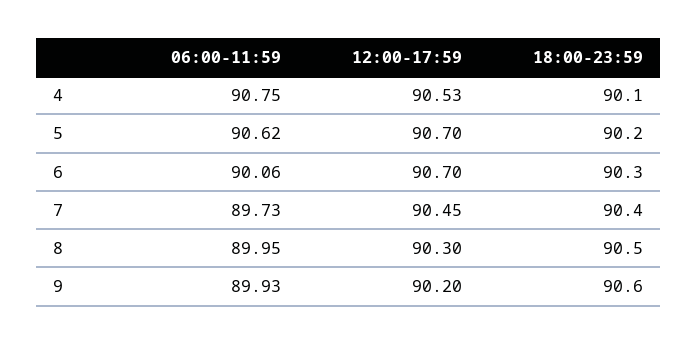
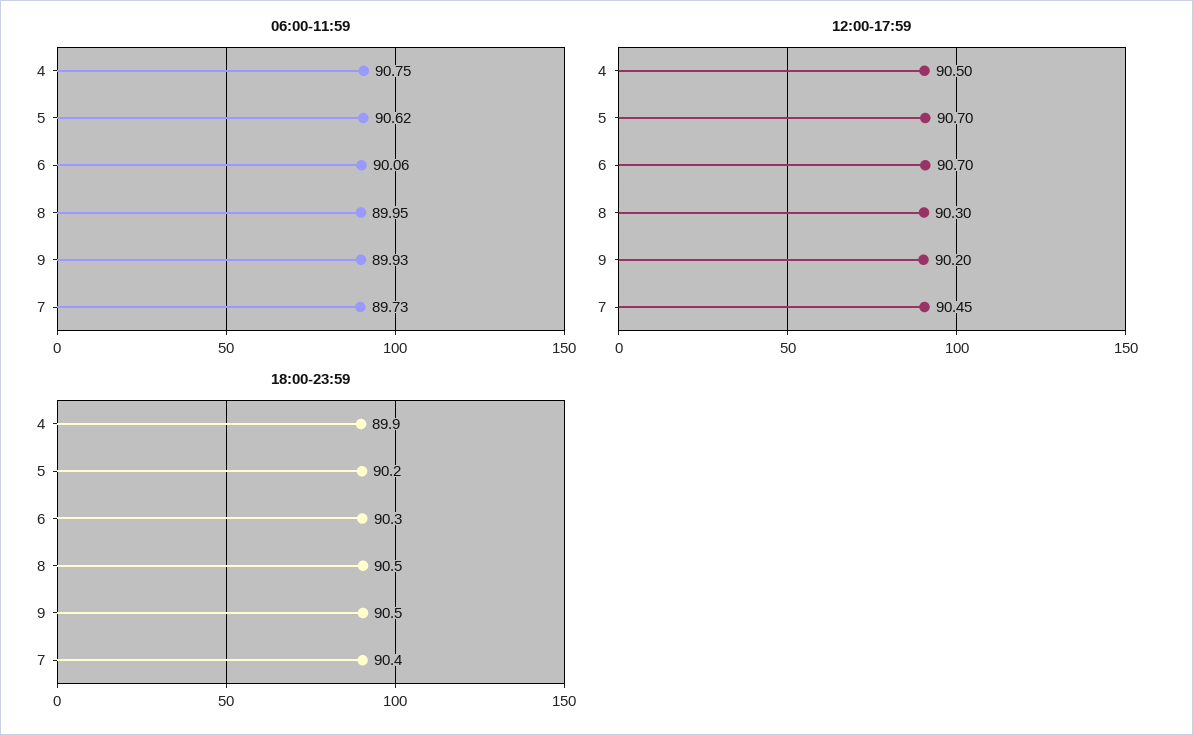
  {
    "06:00-11:59": {
      "4": 90.75,
      "5": 90.62,
      "6": 90.06,
      "7": 89.73,
      "8": 89.95,
      "9": 89.93
    },
    "12:00-17:59": {
-     "4": 90.53,
+     "4": 90.5,
      "5": 90.7,
      "6": 90.7,
      "7": 90.45,
      "8": 90.3,
      "9": 90.2
    },
    "18:00-23:59": {
-     "4": 90.1,
+     "4": 89.9,
      "5": 90.2,
      "6": 90.3,
      "7": 90.4,
      "8": 90.5,
-     "9": 90.6
+     "9": 90.5
    }
  }

